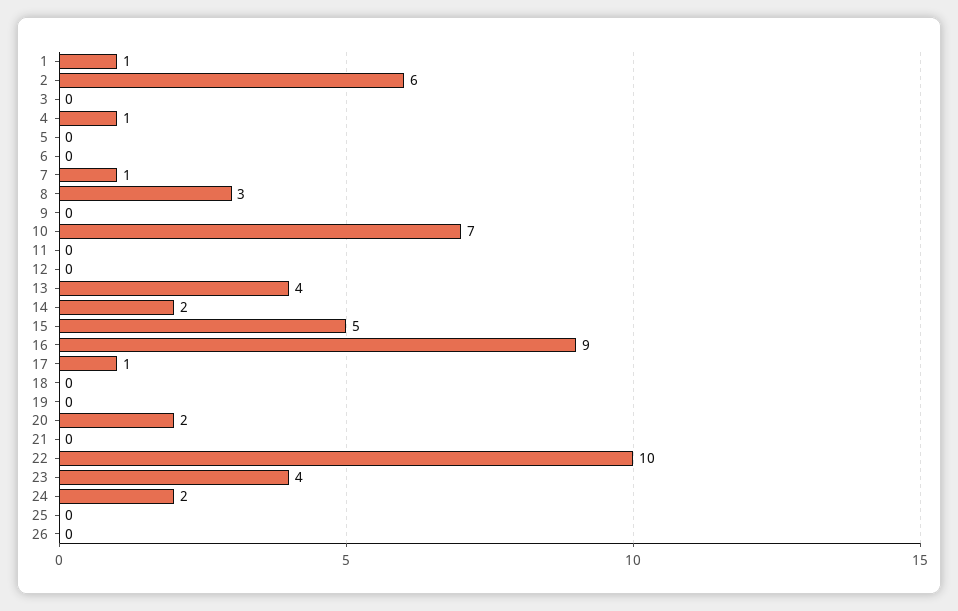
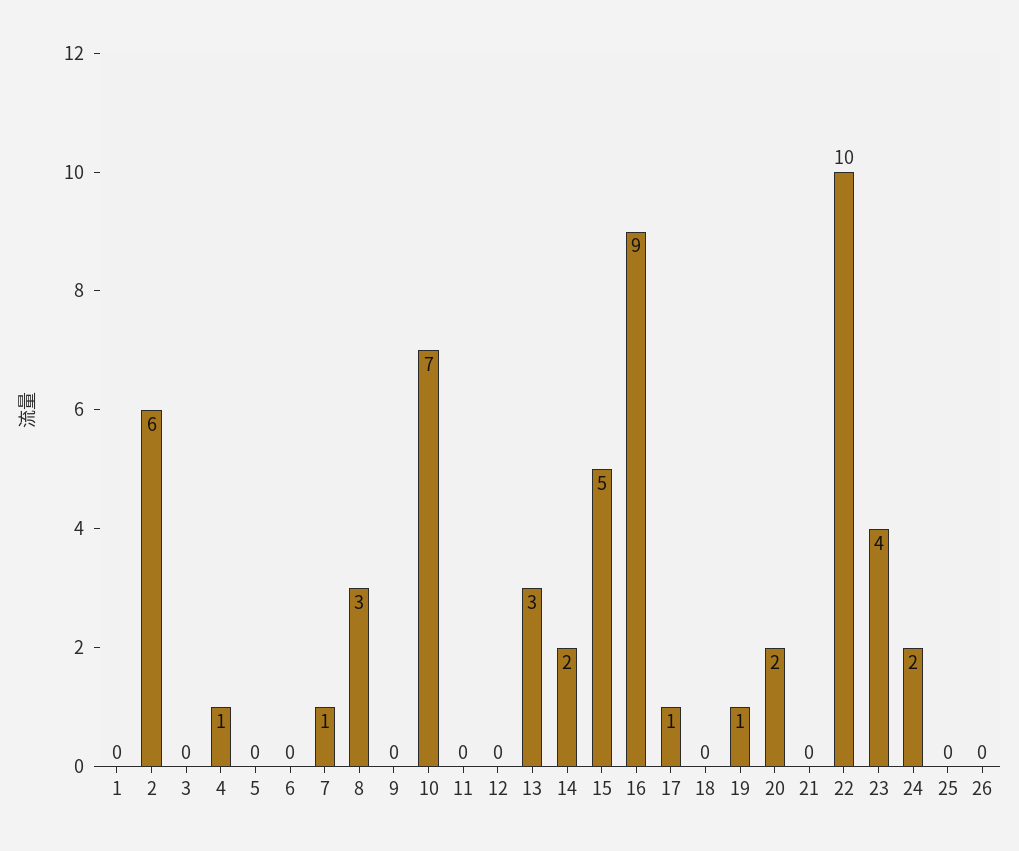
  {
-   "1": 1,
+   "1": 0,
    "2": 6,
    "3": 0,
    "4": 1,
    "5": 0,
    "6": 0,
    "7": 1,
    "8": 3,
    "9": 0,
    "10": 7,
    "11": 0,
    "12": 0,
-   "13": 4,
+   "13": 3,
    "14": 2,
    "15": 5,
    "16": 9,
    "17": 1,
    "18": 0,
-   "19": 0,
+   "19": 1,
    "20": 2,
    "21": 0,
    "22": 10,
    "23": 4,
    "24": 2,
    "25": 0,
    "26": 0
  }

